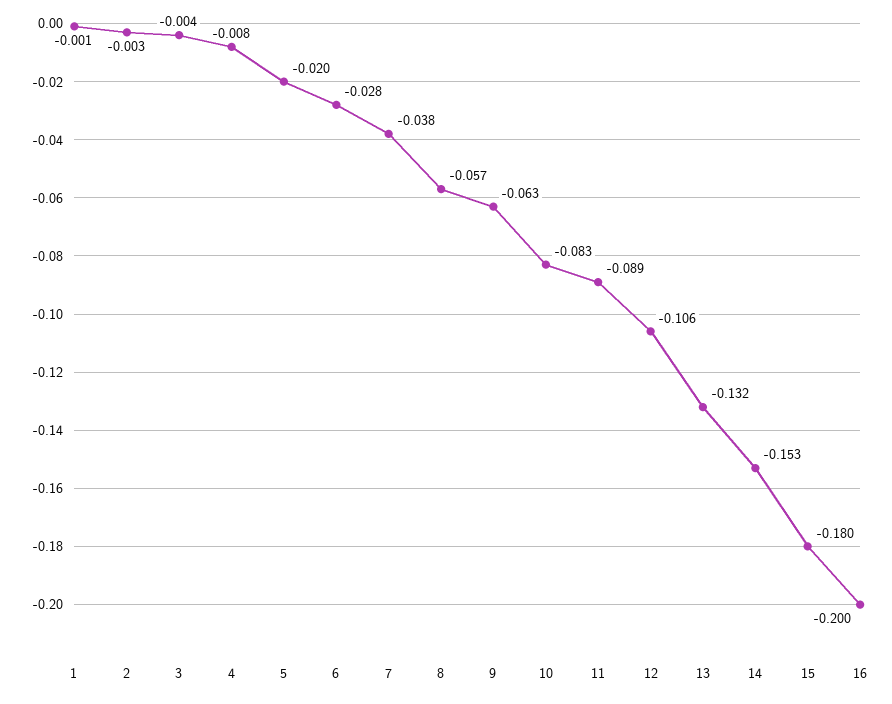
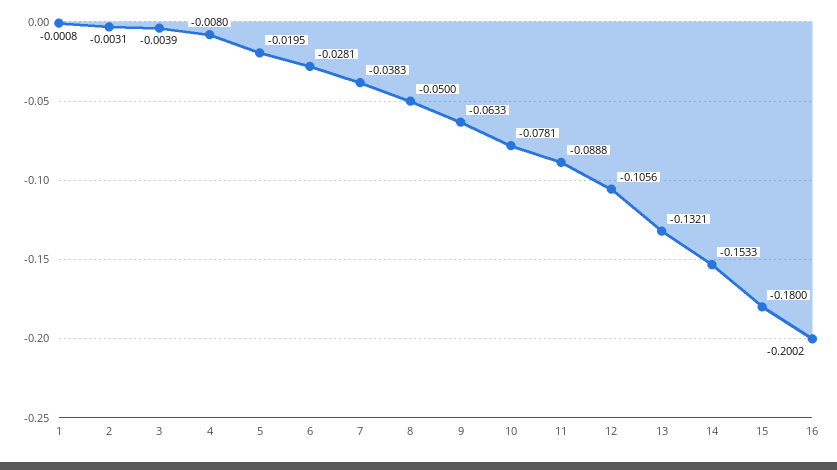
  {
    "1": -0.0008,
    "2": -0.0031,
    "3": -0.0039,
    "4": -0.008,
    "5": -0.0195,
    "6": -0.0281,
    "7": -0.0383,
-   "8": -0.057,
+   "8": -0.05,
    "9": -0.0633,
-   "10": -0.083,
+   "10": -0.0781,
    "11": -0.0888,
    "12": -0.1056,
    "13": -0.1321,
    "14": -0.1533,
    "15": -0.18,
    "16": -0.2002
  }

